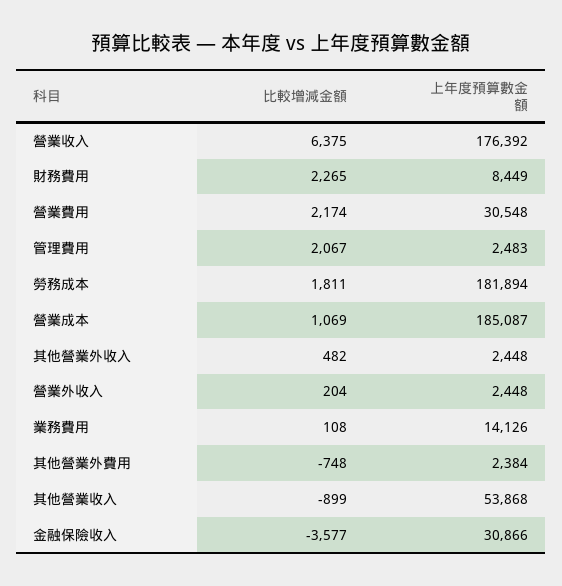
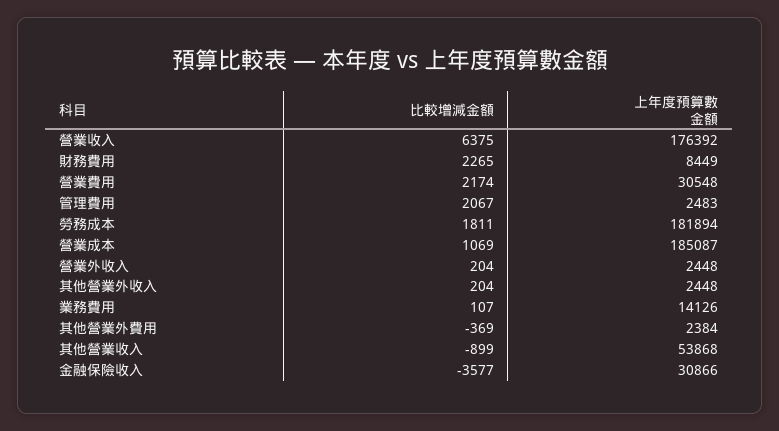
  {
    "比較增減金額": {
      "營業收入": 6375,
      "財務費用": 2265,
      "營業費用": 2174,
      "管理費用": 2067,
      "勞務成本": 1811,
      "營業成本": 1069,
-     "其他營業外收入": 482,
+     "其他營業外收入": 204,
      "營業外收入": 204,
-     "業務費用": 108,
+     "業務費用": 107,
-     "其他營業外費用": -748,
+     "其他營業外費用": -369,
      "其他營業收入": -899,
      "金融保險收入": -3577
    },
    "上年度預算數金額": {
      "營業收入": 176392,
      "財務費用": 8449,
      "營業費用": 30548,
      "管理費用": 2483,
      "勞務成本": 181894,
      "營業成本": 185087,
      "其他營業外收入": 2448,
      "營業外收入": 2448,
      "業務費用": 14126,
      "其他營業外費用": 2384,
      "其他營業收入": 53868,
      "金融保險收入": 30866
    }
  }

